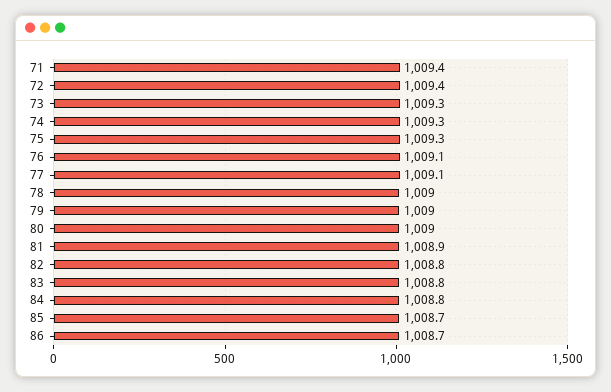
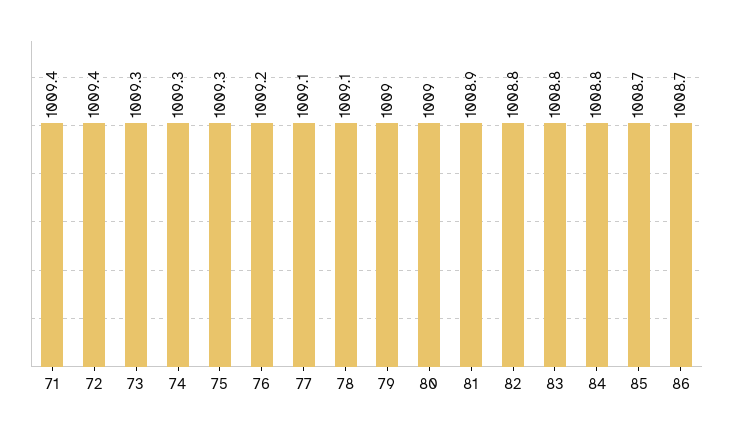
  {
    "71": 1009.4,
    "72": 1009.4,
    "73": 1009.3,
    "74": 1009.3,
    "75": 1009.3,
-   "76": 1009.1,
+   "76": 1009.2,
    "77": 1009.1,
-   "78": 1009,
+   "78": 1009.1,
    "79": 1009,
    "80": 1009,
    "81": 1008.9,
    "82": 1008.8,
    "83": 1008.8,
    "84": 1008.8,
    "85": 1008.7,
    "86": 1008.7
  }

